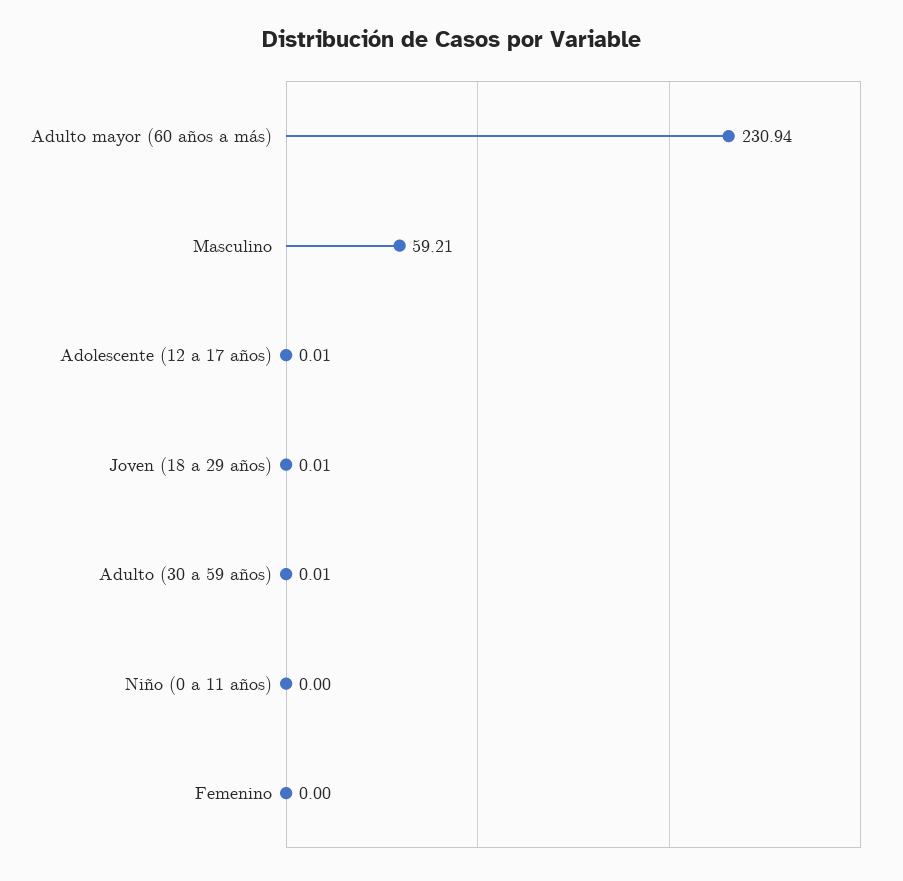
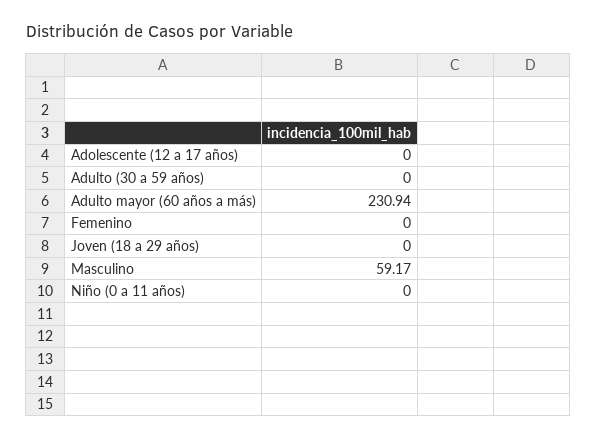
  {
    "Adulto mayor (60 años a más)": 230.94,
-   "Masculino": 59.21,
+   "Masculino": 59.17,
-   "Adolescente (12 a 17 años)": 0.01,
+   "Adolescente (12 a 17 años)": 0,
-   "Joven (18 a 29 años)": 0.01,
+   "Joven (18 a 29 años)": 0,
-   "Adulto (30 a 59 años)": 0.01,
+   "Adulto (30 a 59 años)": 0,
    "Niño (0 a 11 años)": 0,
    "Femenino": 0
  }

